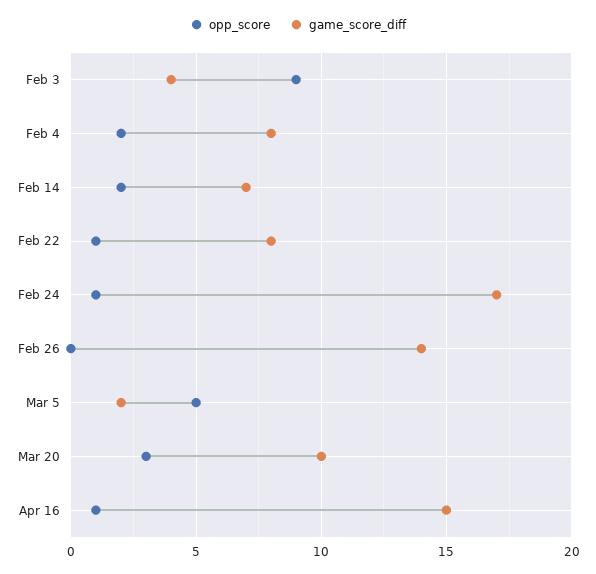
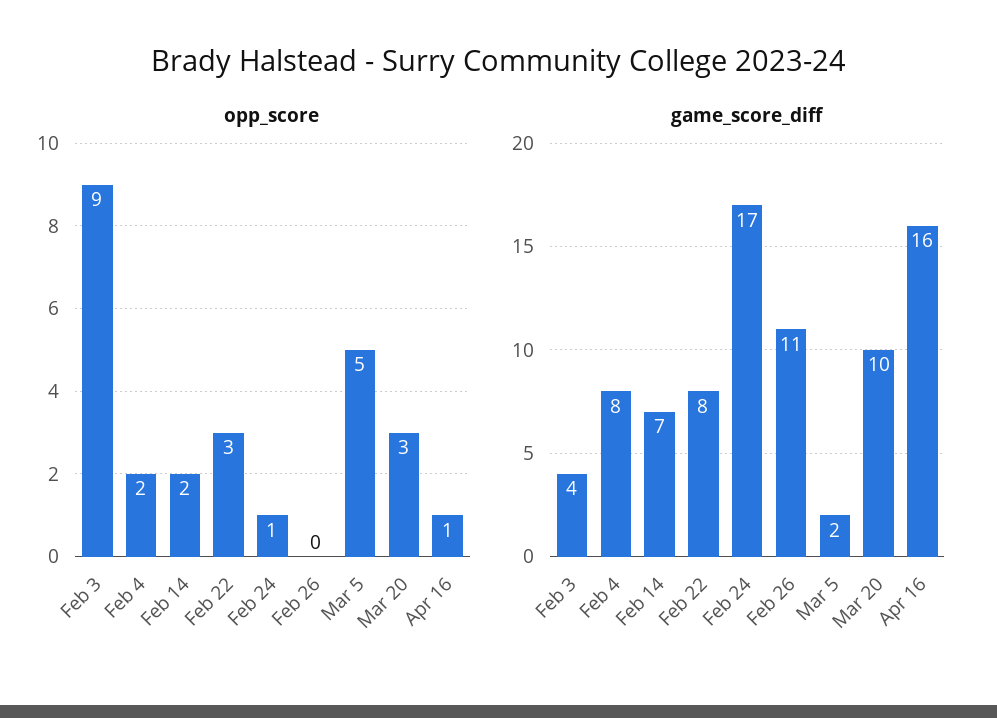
  {
    "opp_score": {
      "Feb 3": 9,
      "Feb 4": 2,
      "Feb 14": 2,
-     "Feb 22": 1,
+     "Feb 22": 3,
      "Feb 24": 1,
      "Feb 26": 0,
      "Mar 5": 5,
      "Mar 20": 3,
      "Apr 16": 1
    },
    "game_score_diff": {
      "Feb 3": 4,
      "Feb 4": 8,
      "Feb 14": 7,
      "Feb 22": 8,
      "Feb 24": 17,
-     "Feb 26": 14,
+     "Feb 26": 11,
      "Mar 5": 2,
      "Mar 20": 10,
-     "Apr 16": 15
+     "Apr 16": 16
    }
  }

